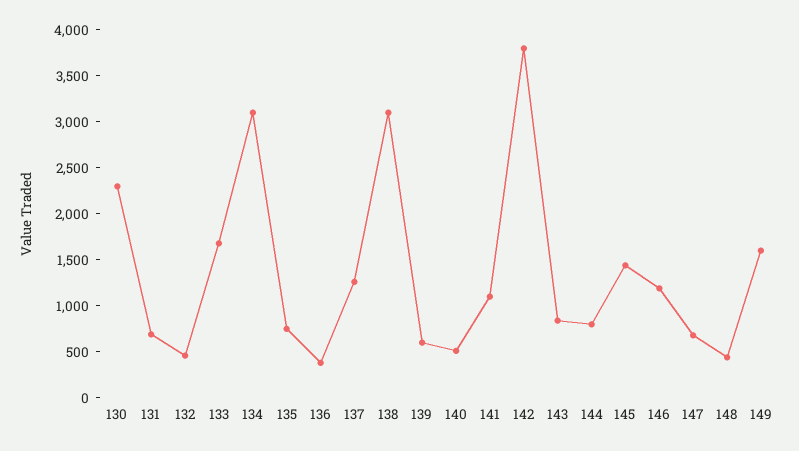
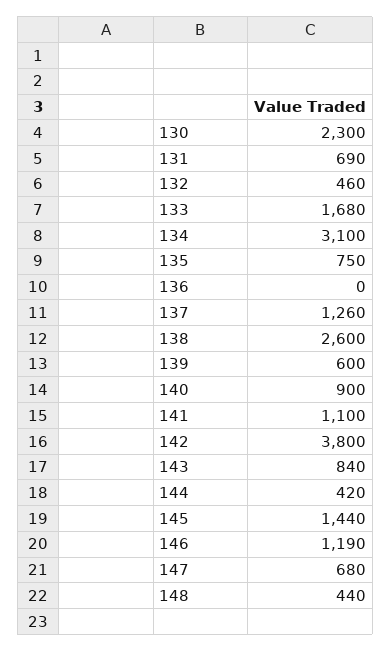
  {
    "130": 2300,
    "131": 690,
    "132": 460,
    "133": 1680,
    "134": 3100,
    "135": 750,
-   "136": 400,
+   "136": 0,
    "137": 1260,
-   "138": 3100,
+   "138": 2600,
    "139": 600,
-   "140": 500,
+   "140": 900,
    "141": 1100,
    "142": 3800,
    "143": 840,
-   "144": 800,
+   "144": 420,
    "145": 1440,
    "146": 1190,
    "147": 680,
-   "148": 440,
+   "148": 440
-   "149": 1600
  }

